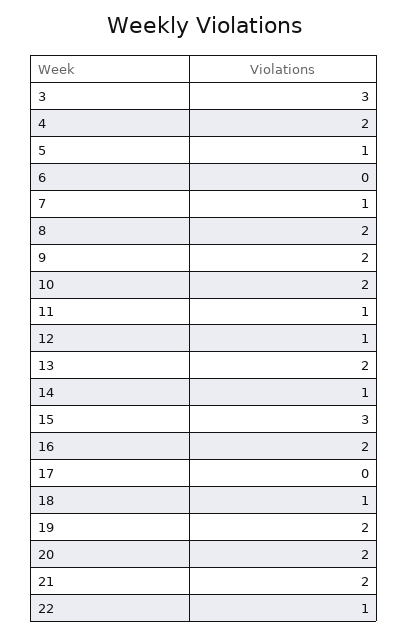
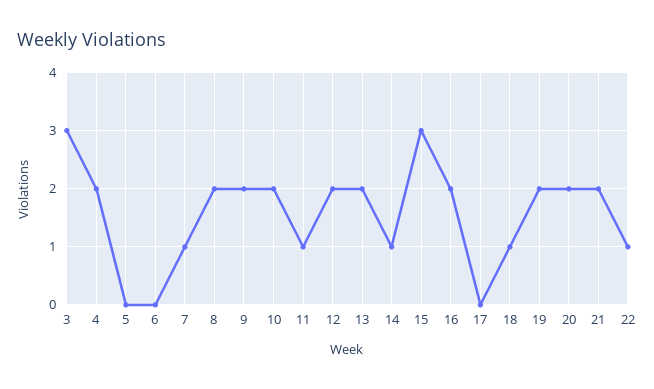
  {
    "3": 3,
    "4": 2,
-   "5": 1,
+   "5": 0,
    "6": 0,
    "7": 1,
    "8": 2,
    "9": 2,
    "10": 2,
    "11": 1,
-   "12": 1,
+   "12": 2,
    "13": 2,
    "14": 1,
    "15": 3,
    "16": 2,
    "17": 0,
    "18": 1,
    "19": 2,
    "20": 2,
    "21": 2,
    "22": 1
  }

